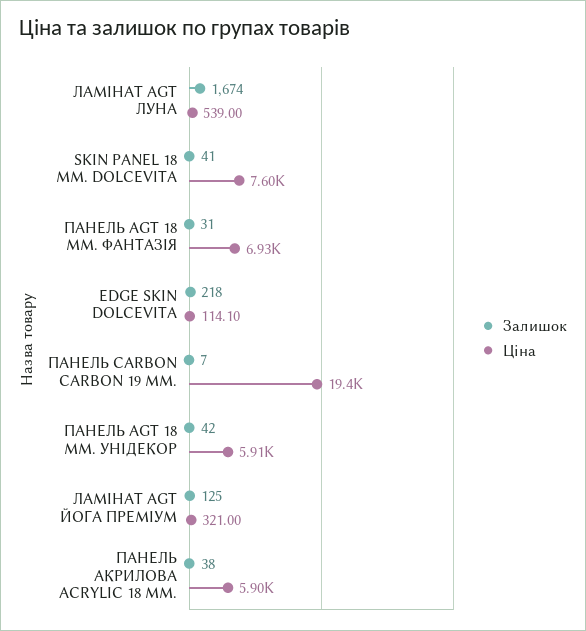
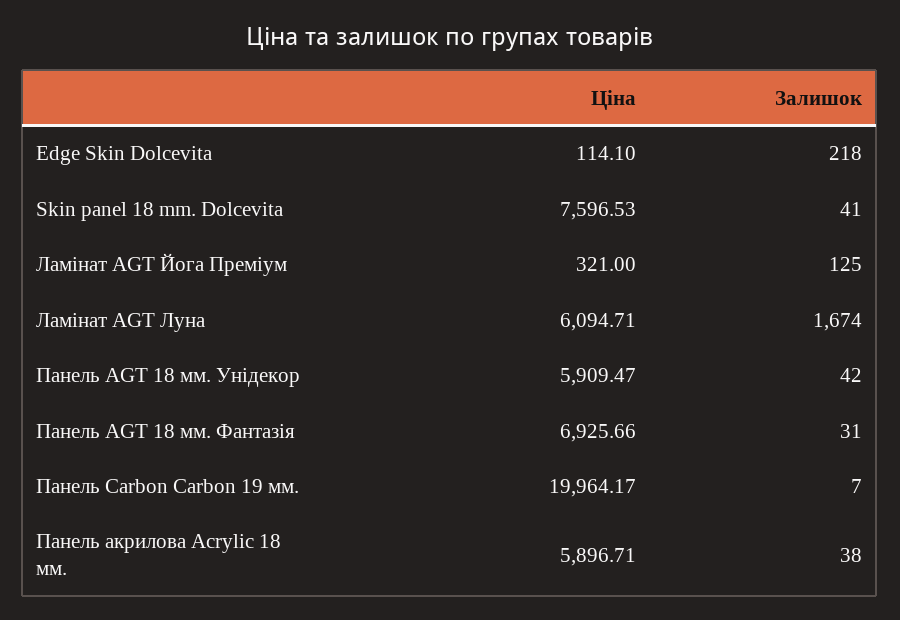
  {
    "Залишок": {
      "ЛАМІНАТ AGT ЛУНА": 1674,
      "SKIN PANEL 18 MM. DOLCEVITA": 41,
      "ПАНЕЛЬ AGT 18 ММ. ФАНТАЗІЯ": 31,
      "EDGE SKIN DOLCEVITA": 218,
      "ПАНЕЛЬ CARBON CARBON 19 ММ.": 7,
      "ПАНЕЛЬ AGT 18 ММ. УНІДЕКОР": 42,
      "ЛАМІНАТ AGT ЙОГА ПРЕМІУМ": 125,
      "ПАНЕЛЬ АКРИЛОВА ACRYLIC 18 ММ.": 38
    },
    "Ціна": {
-     "ЛАМІНАТ AGT ЛУНА": 539,
+     "ЛАМІНАТ AGT ЛУНА": 6094.71,
      "SKIN PANEL 18 MM. DOLCEVITA": 7596.53,
      "ПАНЕЛЬ AGT 18 ММ. ФАНТАЗІЯ": 6925.66,
      "EDGE SKIN DOLCEVITA": 114.1,
-     "ПАНЕЛЬ CARBON CARBON 19 ММ.": 19400,
+     "ПАНЕЛЬ CARBON CARBON 19 ММ.": 19964.17,
      "ПАНЕЛЬ AGT 18 ММ. УНІДЕКОР": 5909.47,
      "ЛАМІНАТ AGT ЙОГА ПРЕМІУМ": 321,
      "ПАНЕЛЬ АКРИЛОВА ACRYLIC 18 ММ.": 5896.71
    }
  }

